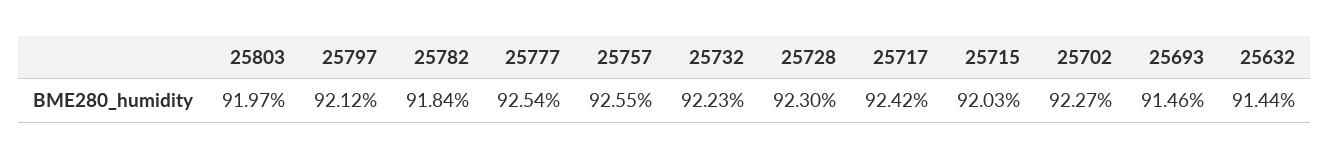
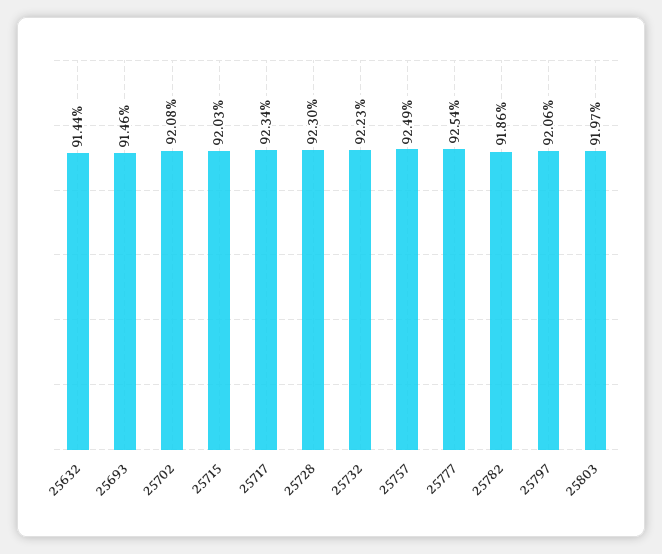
  {
    "25803": 91.97,
-   "25797": 92.12,
+   "25797": 92.06,
-   "25782": 91.84,
+   "25782": 91.86,
    "25777": 92.54,
-   "25757": 92.55,
+   "25757": 92.49,
    "25732": 92.23,
    "25728": 92.3,
-   "25717": 92.42,
+   "25717": 92.34,
    "25715": 92.03,
-   "25702": 92.27,
+   "25702": 92.08,
    "25693": 91.46,
    "25632": 91.44
  }

